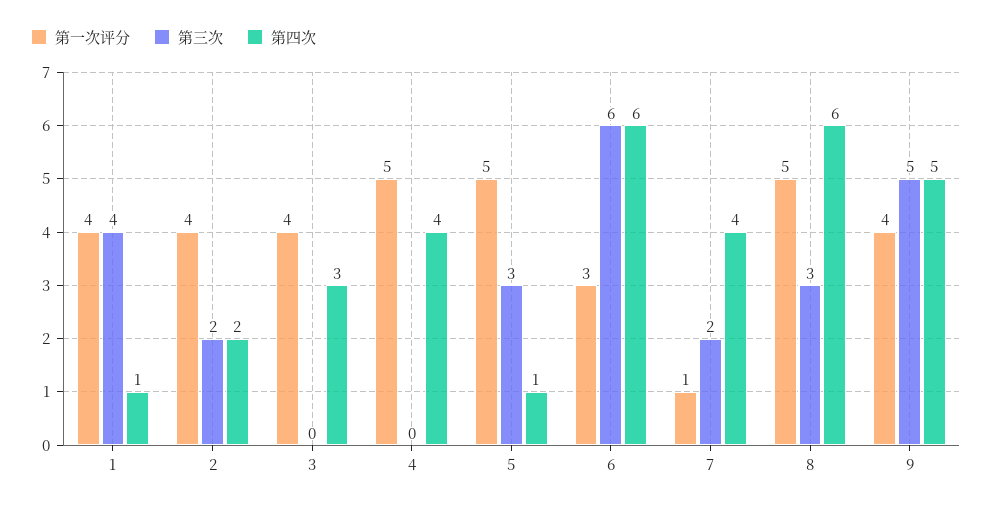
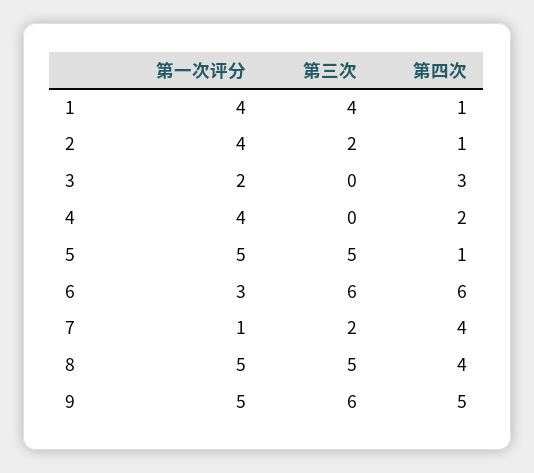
  {
    "第一次评分": {
      "1": 4,
      "2": 4,
-     "3": 4,
+     "3": 2,
-     "4": 5,
+     "4": 4,
      "5": 5,
      "6": 3,
      "7": 1,
      "8": 5,
-     "9": 4
+     "9": 5
    },
    "第三次": {
      "1": 4,
      "2": 2,
      "3": 0,
      "4": 0,
-     "5": 3,
+     "5": 5,
      "6": 6,
      "7": 2,
-     "8": 3,
+     "8": 5,
-     "9": 5
+     "9": 6
    },
    "第四次": {
      "1": 1,
-     "2": 2,
+     "2": 1,
      "3": 3,
-     "4": 4,
+     "4": 2,
      "5": 1,
      "6": 6,
      "7": 4,
-     "8": 6,
+     "8": 4,
      "9": 5
    }
  }

